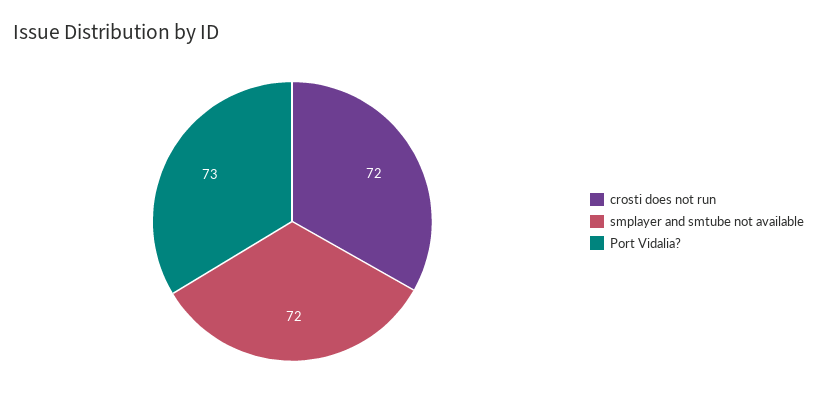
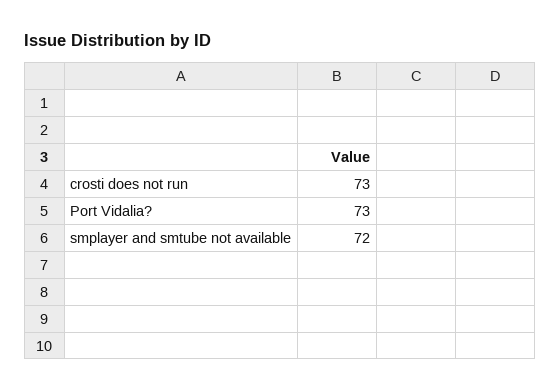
  {
-   "crosti does not run": 72,
+   "crosti does not run": 73,
    "smplayer and smtube not available": 72,
    "Port Vidalia?": 73
  }

